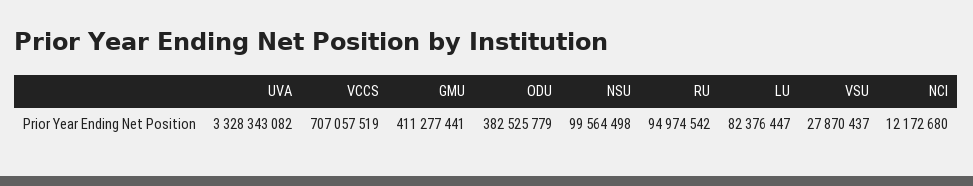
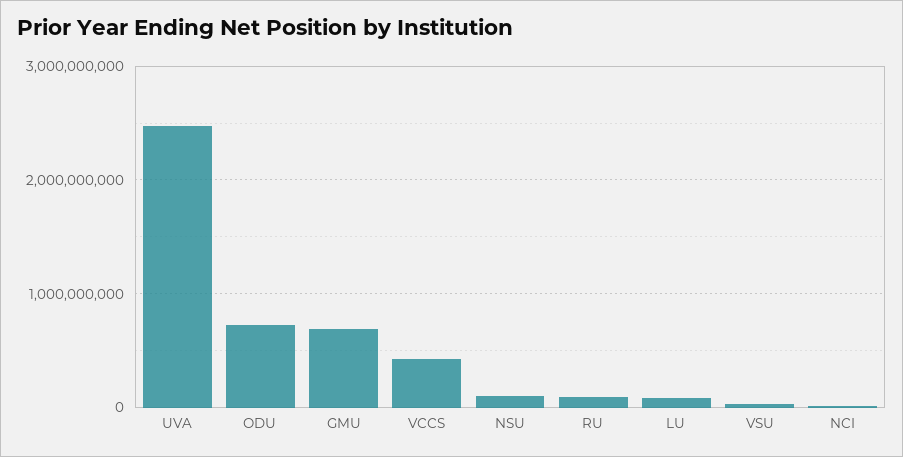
  {
-   "UVA": 3328343082,
+   "UVA": 2500000000,
-   "VCCS": 707057519,
+   "VCCS": 400000000,
-   "GMU": 411277441,
+   "GMU": 700000000,
-   "ODU": 382525779,
+   "ODU": 700000000,
    "NSU": 99564498,
    "RU": 94974542,
    "LU": 82376447,
    "VSU": 27870437,
    "NCI": 12172680
  }

